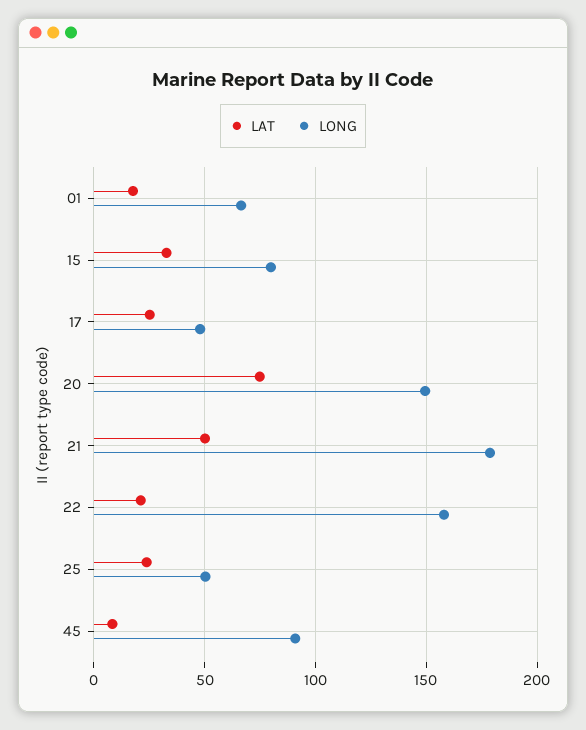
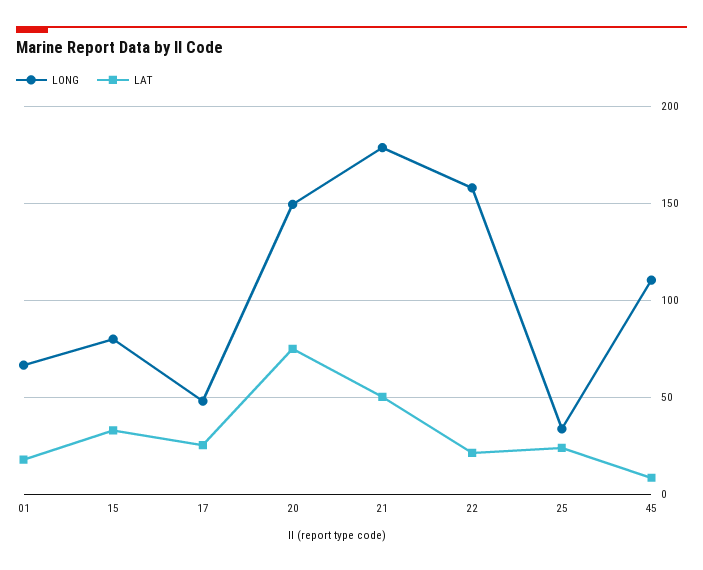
  {
    "LAT": {
      "01": 20,
      "15": 35,
      "17": 25,
      "20": 75,
      "21": 50,
      "22": 20,
      "25": 25,
      "45": 10
    },
    "LONG": {
      "01": 65,
      "15": 80,
      "17": 50,
      "20": 150,
      "21": 180,
      "22": 160,
-     "25": 50,
+     "25": 35,
-     "45": 90
+     "45": 110
    }
  }

